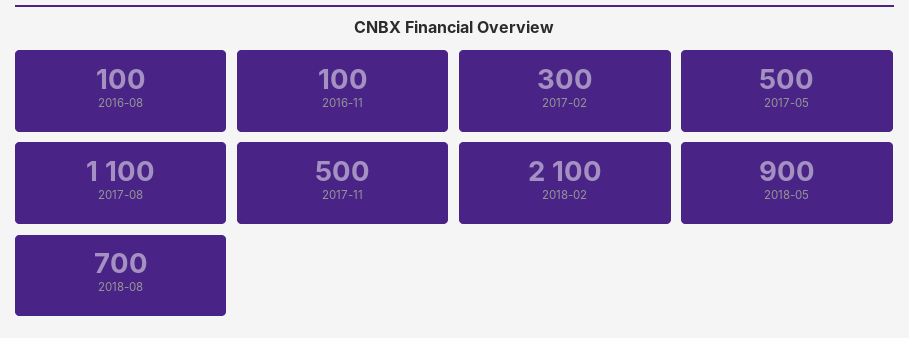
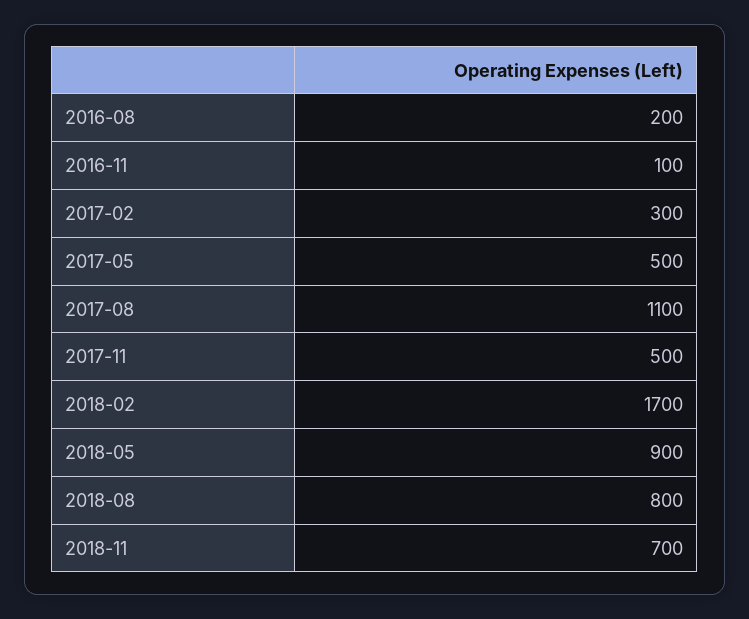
  {
-   "2016-08": 100,
+   "2016-08": 200,
    "2016-11": 100,
    "2017-02": 300,
    "2017-05": 500,
    "2017-08": 1100,
    "2017-11": 500,
-   "2018-02": 2100,
+   "2018-02": 1700,
    "2018-05": 900,
-   "2018-08": 700
+   "2018-08": 800,
+   "2018-11": 700
  }

